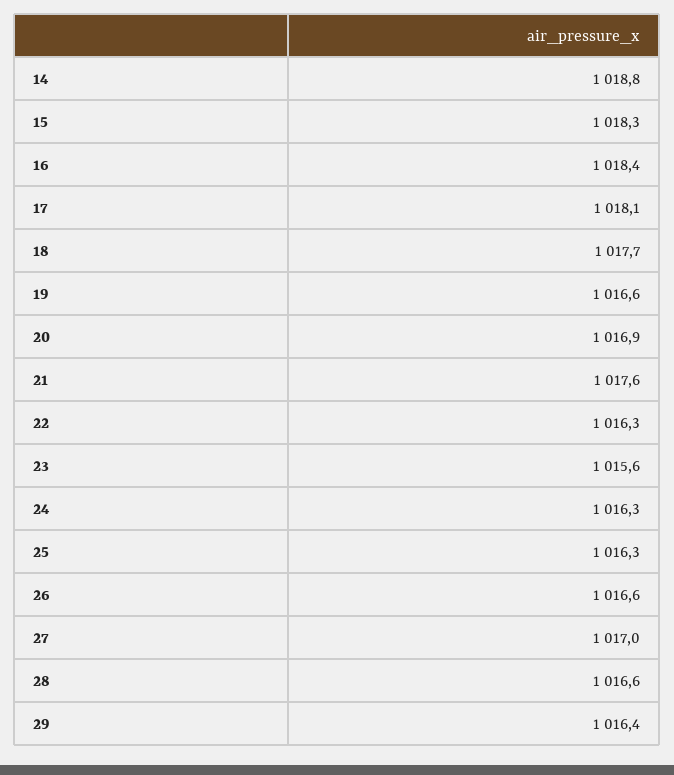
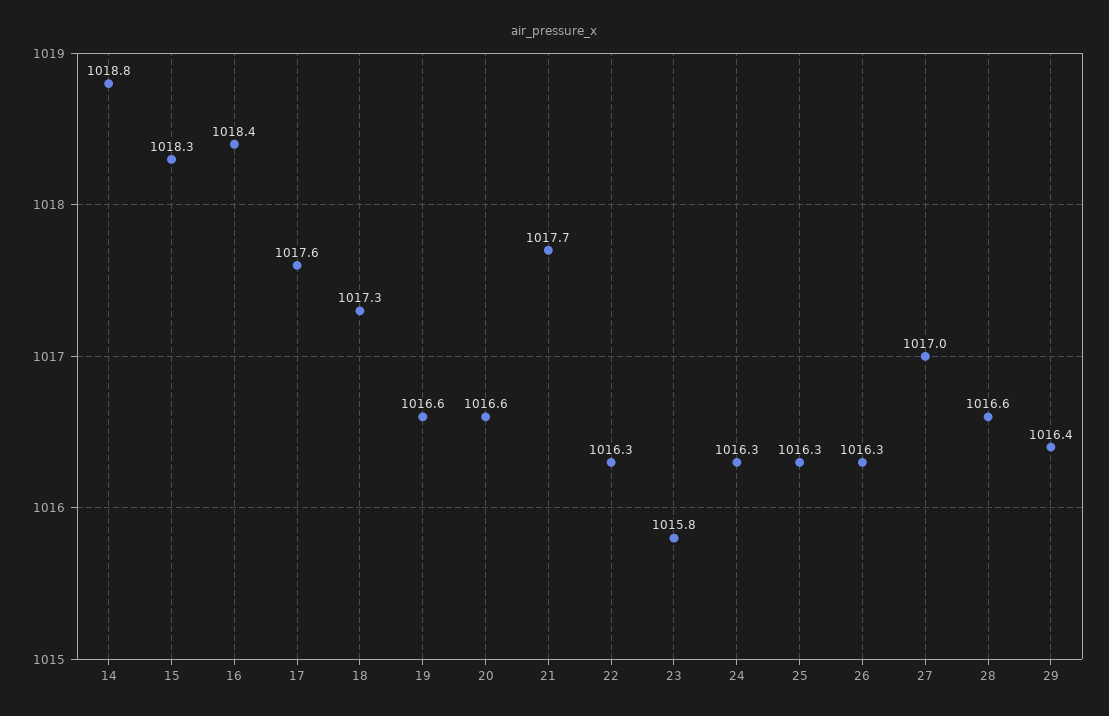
  {
    "14": 1018.8,
    "15": 1018.3,
    "16": 1018.4,
-   "17": 1018.1,
+   "17": 1017.6,
-   "18": 1017.7,
+   "18": 1017.3,
    "19": 1016.6,
-   "20": 1016.9,
+   "20": 1016.6,
-   "21": 1017.6,
+   "21": 1017.7,
    "22": 1016.3,
-   "23": 1015.6,
+   "23": 1015.8,
    "24": 1016.3,
    "25": 1016.3,
-   "26": 1016.6,
+   "26": 1016.3,
    "27": 1017,
    "28": 1016.6,
    "29": 1016.4
  }

